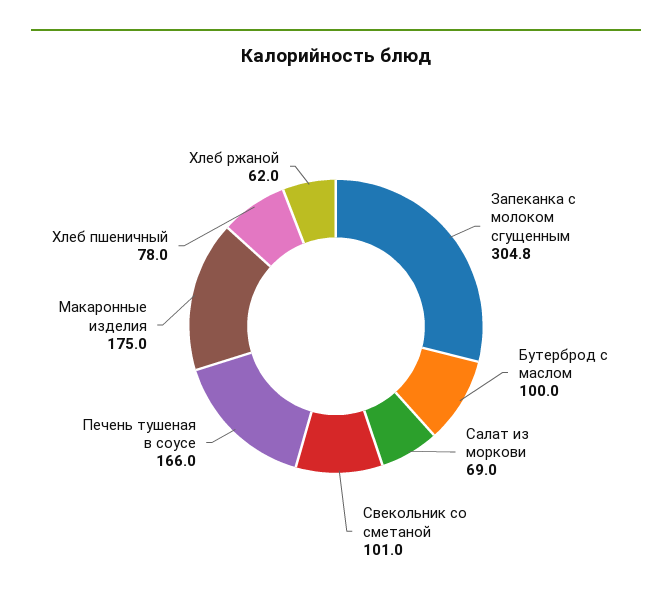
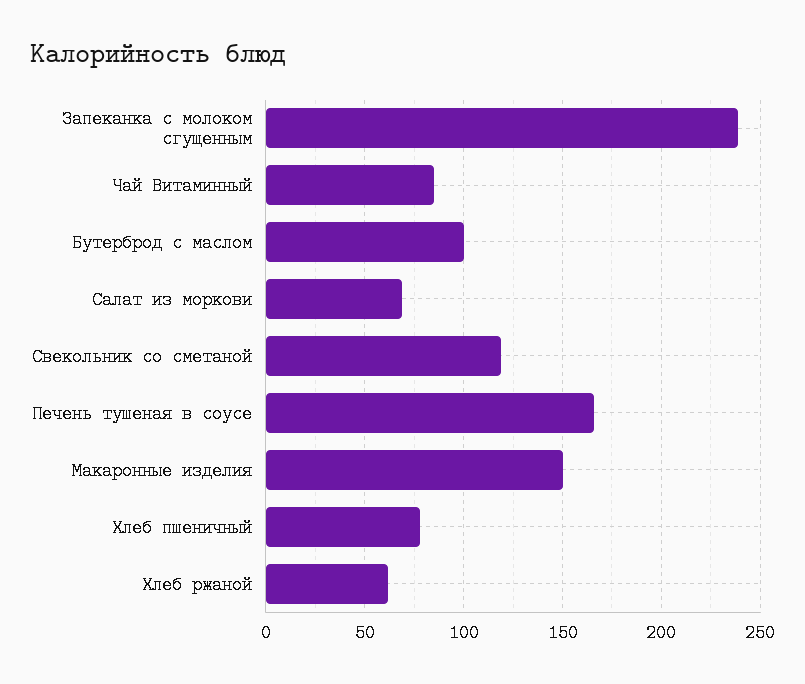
  {
-   "Запеканка с молоком сгущенным": 304.8,
+   "Запеканка с молоком сгущенным": 240,
    "Бутерброд с маслом": 100,
    "Салат из моркови": 69,
-   "Свекольник со сметаной": 101,
+   "Свекольник со сметаной": 120,
    "Печень тушеная в соусе": 166,
-   "Макаронные изделия": 175,
+   "Макаронные изделия": 150,
    "Хлеб пшеничный": 78,
-   "Хлеб ржаной": 62
+   "Хлеб ржаной": 62,
+   "Чай Витаминный": 85
  }

